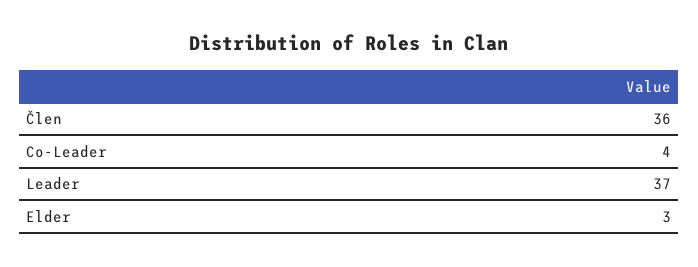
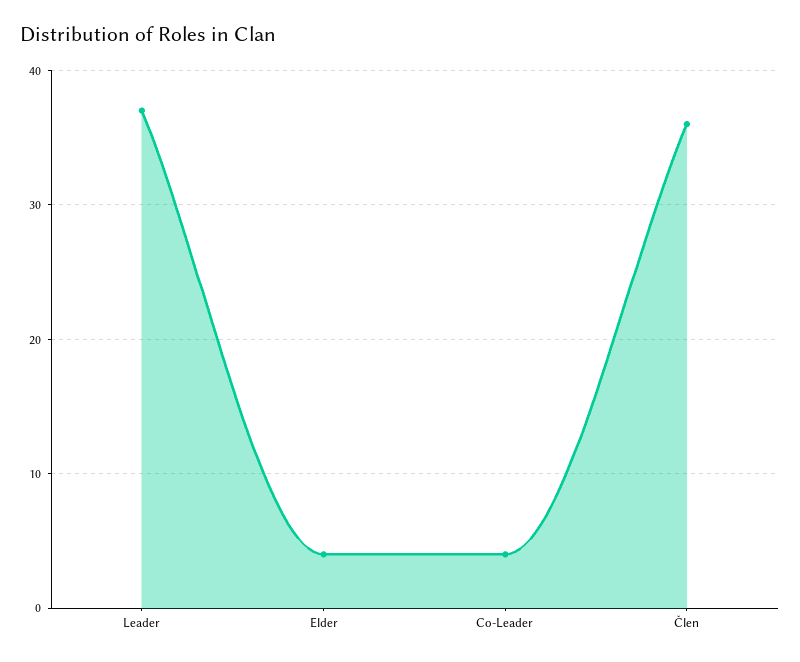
  {
    "Člen": 36,
    "Co-Leader": 4,
    "Leader": 37,
-   "Elder": 3
+   "Elder": 4
  }

